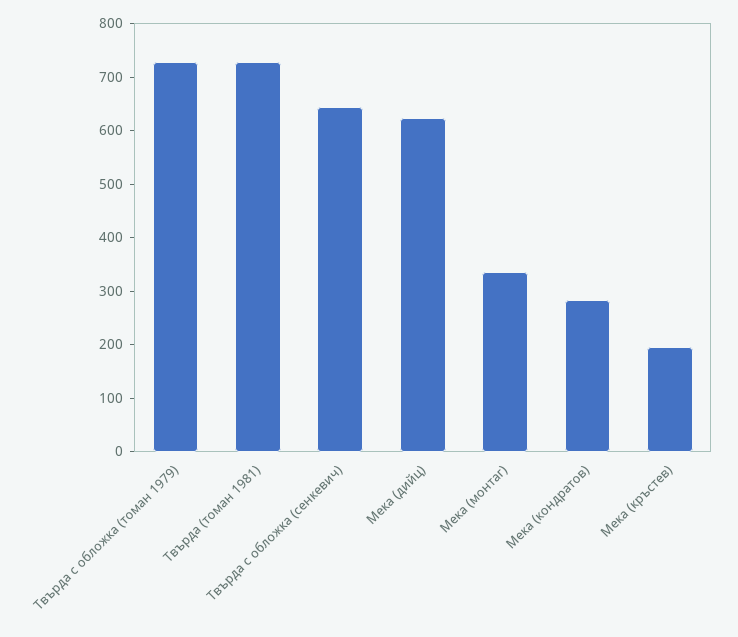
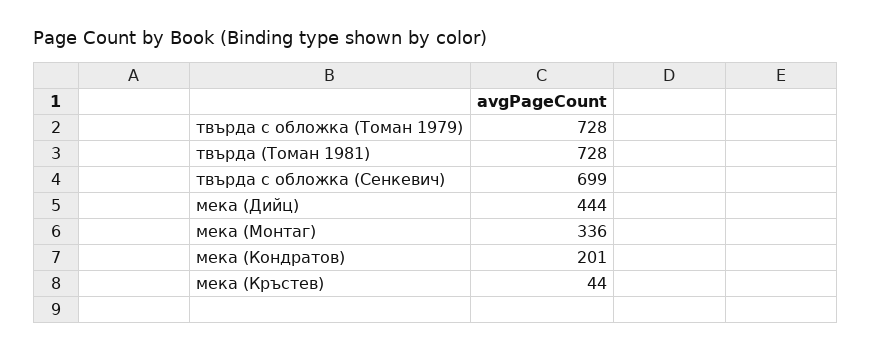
  {
    "Твърда с обложка (томан 1979)": 728,
    "Твърда (томан 1981)": 728,
-   "Твърда с обложка (сенкевич)": 640,
+   "Твърда с обложка (сенкевич)": 699,
-   "Мека (дийц)": 620,
+   "Мека (дийц)": 444,
    "Мека (монтаг)": 336,
-   "Мека (кондратов)": 280,
+   "Мека (кондратов)": 201,
-   "Мека (кръстев)": 200
+   "Мека (кръстев)": 44
  }

